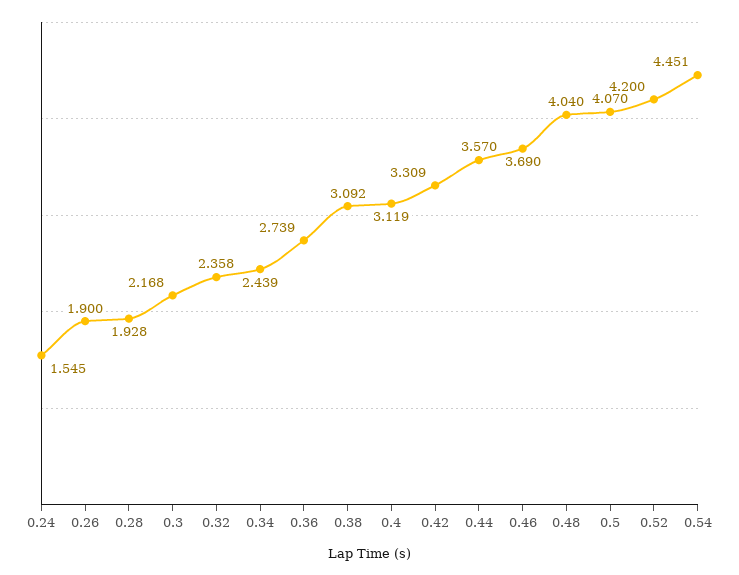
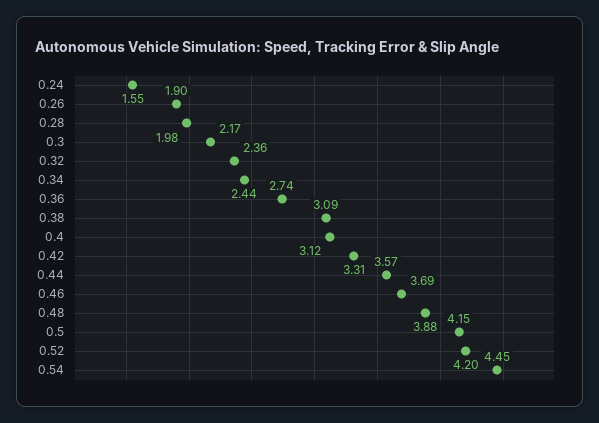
  {
    "0.24": 1.545,
    "0.26": 1.9,
-   "0.28": 1.928,
+   "0.28": 1.98,
    "0.3": 2.168,
    "0.32": 2.358,
    "0.34": 2.439,
    "0.36": 2.739,
    "0.38": 3.092,
    "0.4": 3.119,
    "0.42": 3.309,
    "0.44": 3.57,
    "0.46": 3.69,
-   "0.48": 4.04,
+   "0.48": 3.88,
-   "0.5": 4.07,
+   "0.5": 4.15,
    "0.52": 4.2,
    "0.54": 4.451
  }

